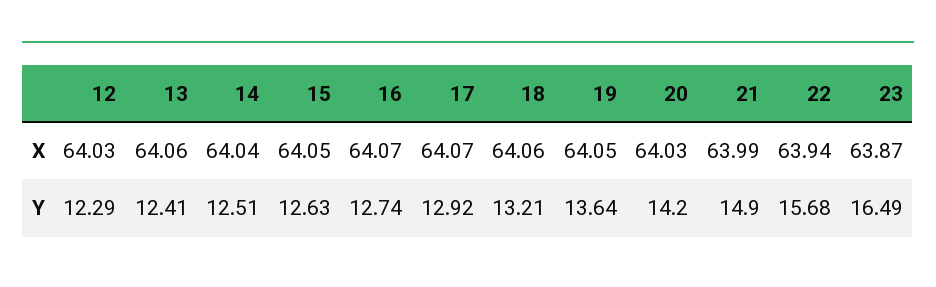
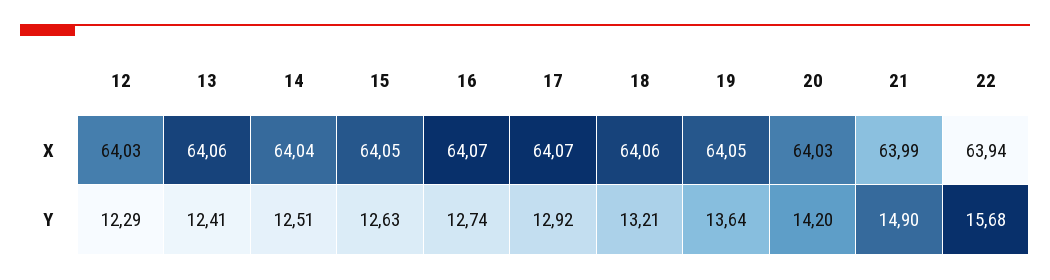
  {
    "12": {
      "X": 64.03,
      "Y": 12.29
    },
    "13": {
      "X": 64.06,
      "Y": 12.41
    },
    "14": {
      "X": 64.04,
      "Y": 12.51
    },
    "15": {
      "X": 64.05,
      "Y": 12.63
    },
    "16": {
      "X": 64.07,
      "Y": 12.74
    },
    "17": {
      "X": 64.07,
      "Y": 12.92
    },
    "18": {
      "X": 64.06,
      "Y": 13.21
    },
    "19": {
      "X": 64.05,
      "Y": 13.64
    },
    "20": {
      "X": 64.03,
      "Y": 14.2
    },
    "21": {
      "X": 63.99,
      "Y": 14.9
    },
    "22": {
      "X": 63.94,
      "Y": 15.68
-   },
+   }
-   "23": {
-     "X": 63.87,
-     "Y": 16.49
-   }
  }

